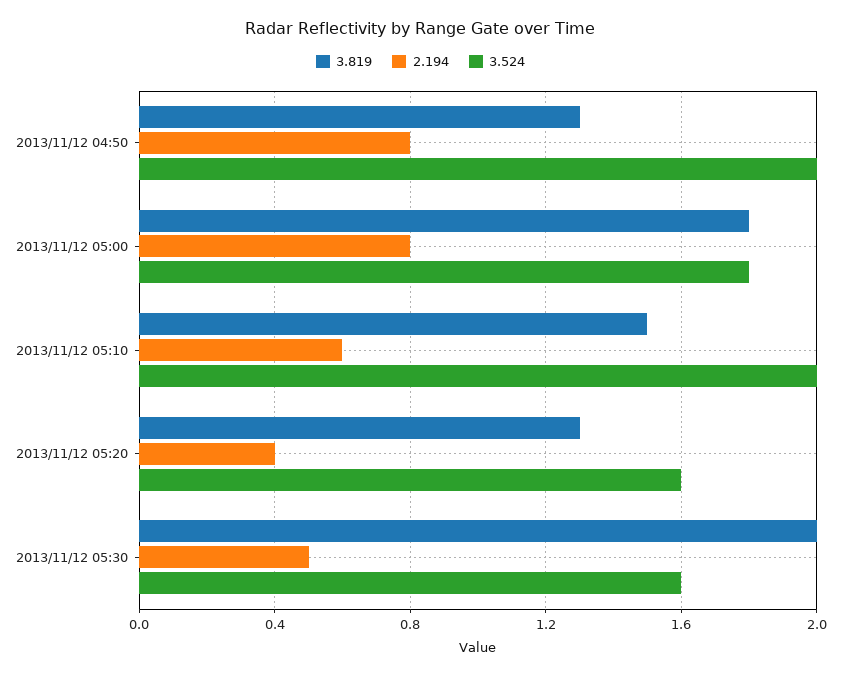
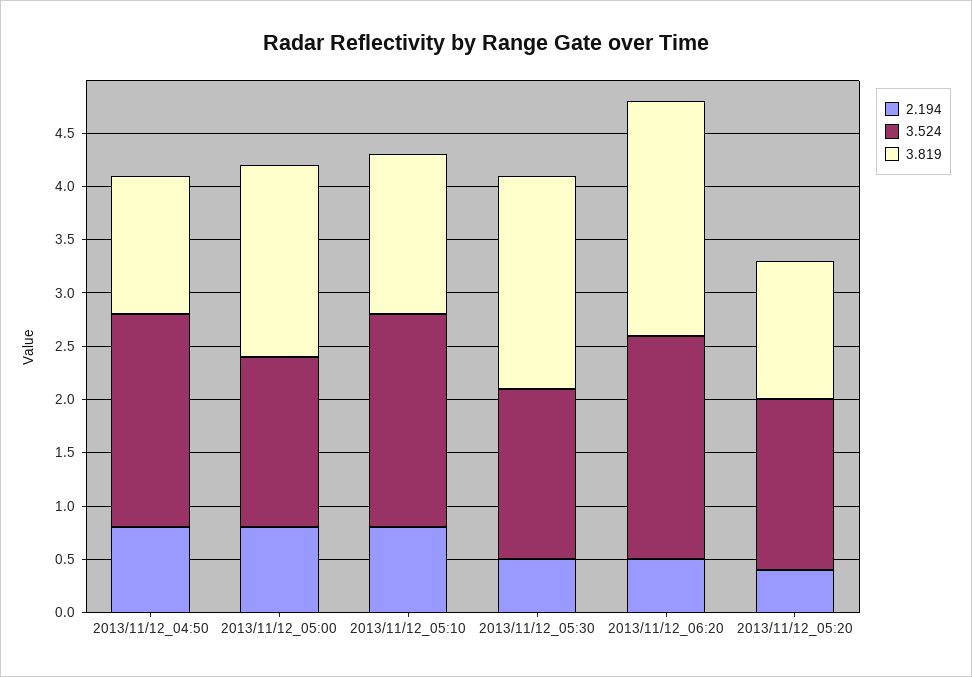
  {
    "3.819": {
      "2013/11/12 04:50": 1.3,
      "2013/11/12 05:00": 1.8,
      "2013/11/12 05:10": 1.5,
      "2013/11/12 05:20": 1.3,
-     "2013/11/12 05:30": 2
+     "2013/11/12 05:30": 2,
+     "2013/11/12_06:20": 2.2
    },
    "2.194": {
      "2013/11/12 04:50": 0.8,
      "2013/11/12 05:00": 0.8,
-     "2013/11/12 05:10": 0.6,
+     "2013/11/12 05:10": 0.8,
      "2013/11/12 05:20": 0.4,
-     "2013/11/12 05:30": 0.5
+     "2013/11/12 05:30": 0.5,
+     "2013/11/12_06:20": 0.5
    },
    "3.524": {
      "2013/11/12 04:50": 2,
-     "2013/11/12 05:00": 1.8,
+     "2013/11/12 05:00": 1.6,
      "2013/11/12 05:10": 2,
      "2013/11/12 05:20": 1.6,
-     "2013/11/12 05:30": 1.6
+     "2013/11/12 05:30": 1.6,
+     "2013/11/12_06:20": 2.1
    }
  }

